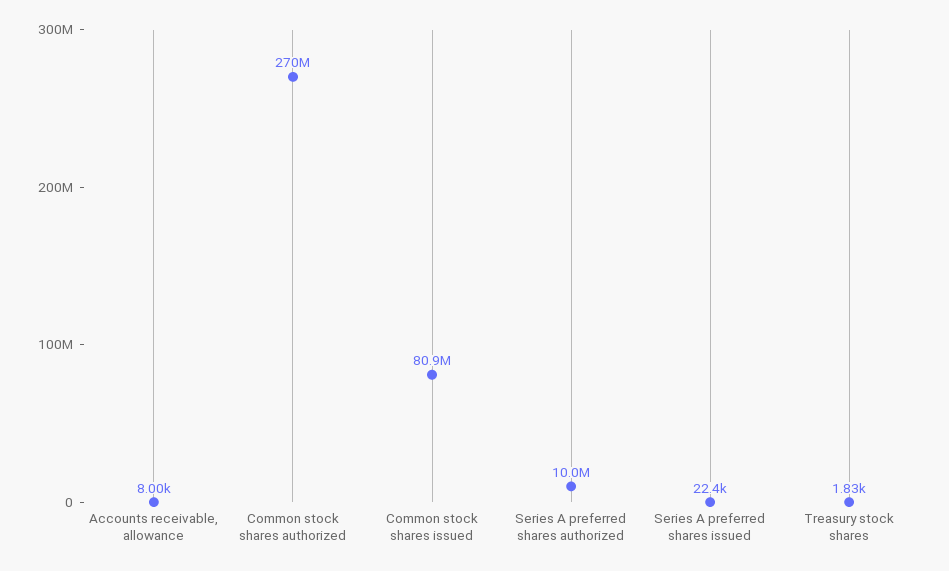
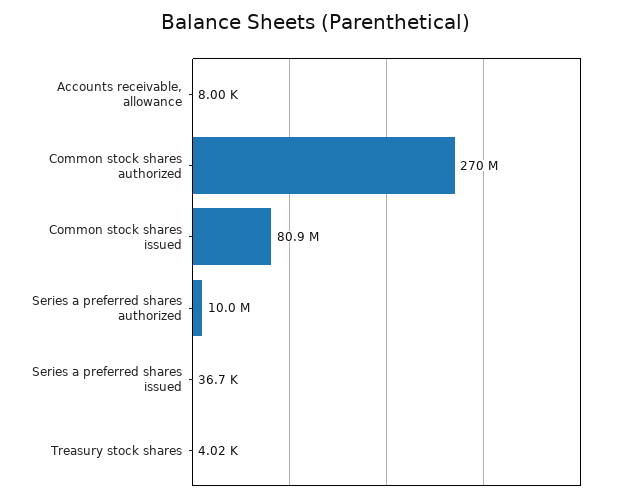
  {
    "Accounts receivable, allowance": 8000,
    "Common stock shares authorized": 270000000,
    "Common stock shares issued": 80900000,
    "Series A preferred shares authorized": 10000000,
-   "Series A preferred shares issued": 22400,
+   "Series A preferred shares issued": 36700,
-   "Treasury stock shares": 1830
+   "Treasury stock shares": 4020
  }

